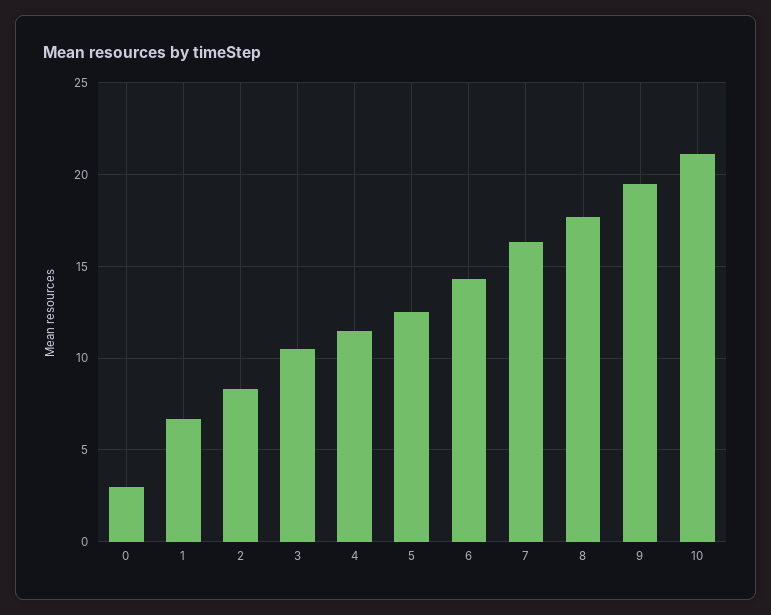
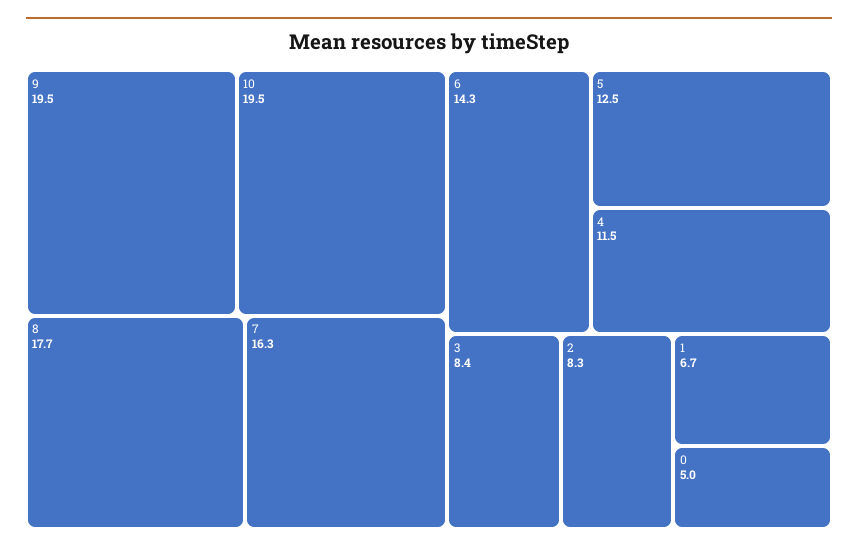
  {
-   "0": 3,
+   "0": 5,
    "1": 6.7,
    "2": 8.3,
-   "3": 10.5,
+   "3": 8.4,
    "4": 11.5,
    "5": 12.5,
    "6": 14.3,
    "7": 16.3,
    "8": 17.7,
    "9": 19.5,
-   "10": 21
+   "10": 19.5
  }

